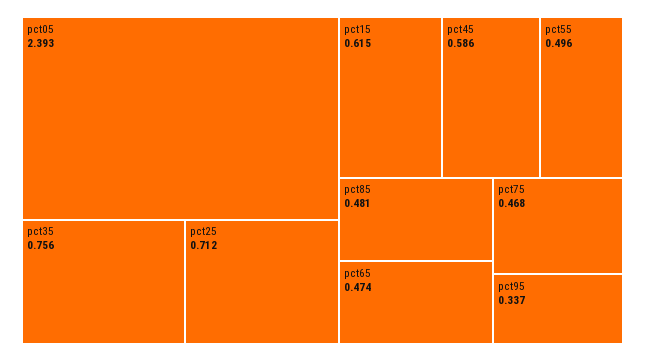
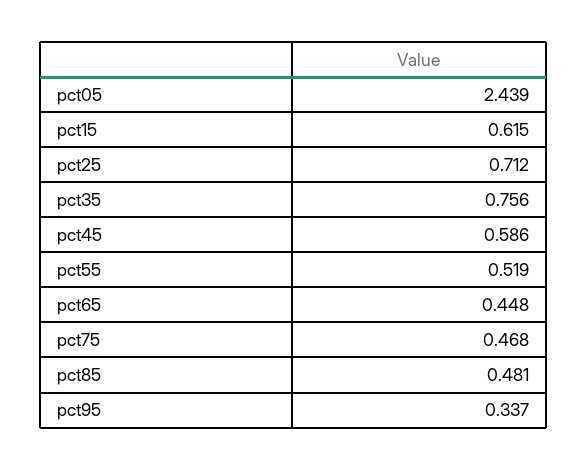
  {
-   "pct05": 2.393,
+   "pct05": 2.439,
    "pct35": 0.756,
    "pct25": 0.712,
    "pct15": 0.615,
    "pct45": 0.586,
-   "pct55": 0.496,
+   "pct55": 0.519,
    "pct85": 0.481,
-   "pct65": 0.474,
+   "pct65": 0.448,
    "pct75": 0.468,
    "pct95": 0.337
  }

